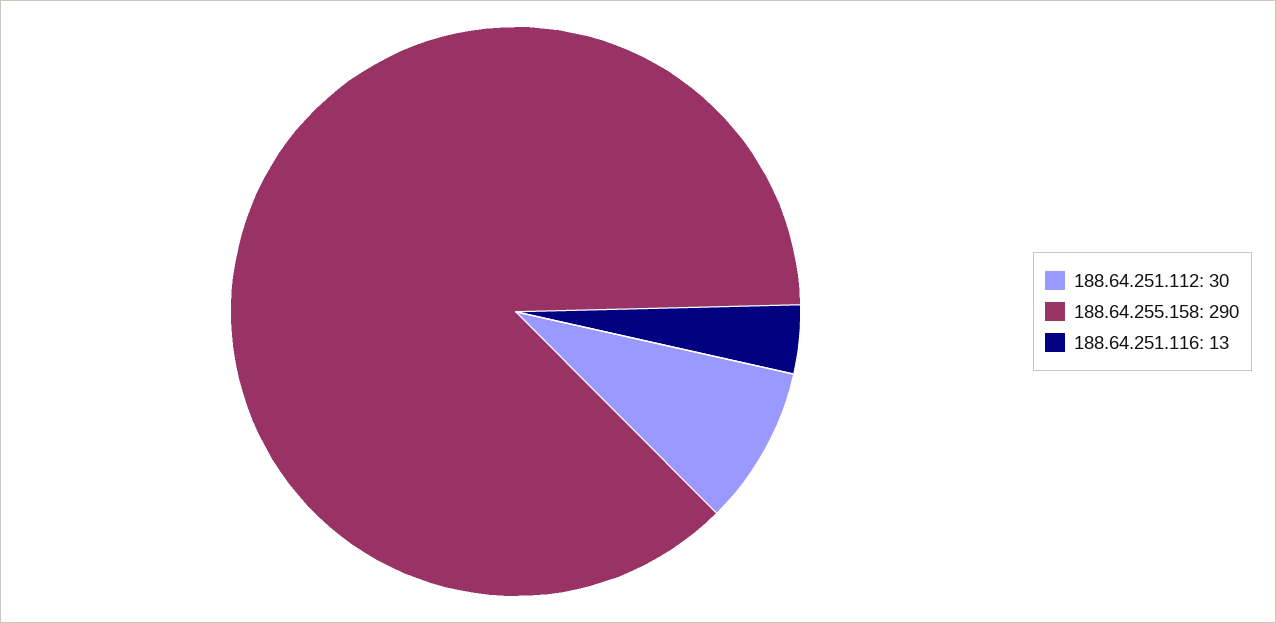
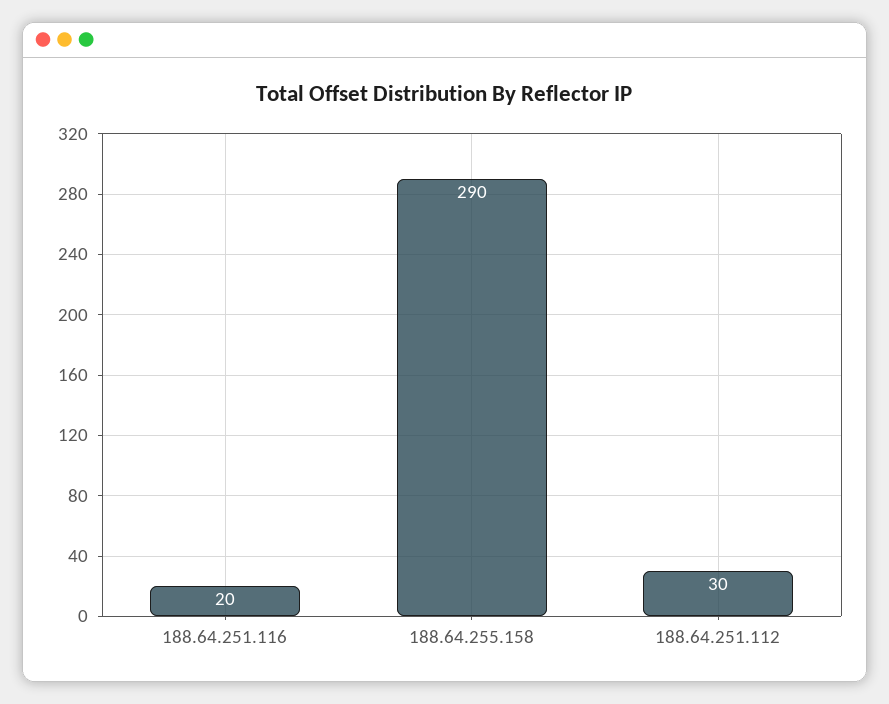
  {
    "188.64.251.112": 30,
    "188.64.255.158": 290,
-   "188.64.251.116": 13
+   "188.64.251.116": 20
  }

